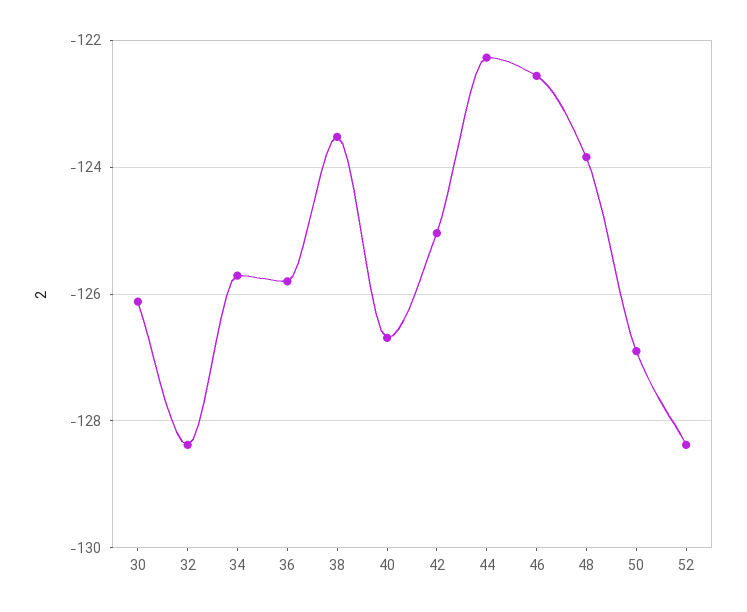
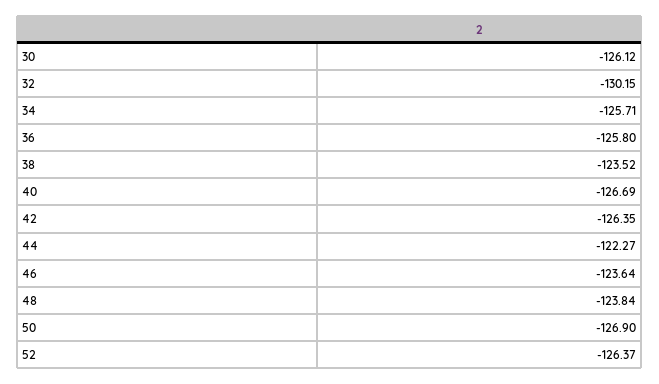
  {
    "30": -126.12,
-   "32": -128.4,
+   "32": -130.15,
    "34": -125.71,
    "36": -125.8,
    "38": -123.52,
    "40": -126.69,
-   "42": -125,
+   "42": -126.35,
    "44": -122.27,
-   "46": -122.6,
+   "46": -123.64,
    "48": -123.84,
    "50": -126.9,
-   "52": -128.4
+   "52": -126.37
  }

